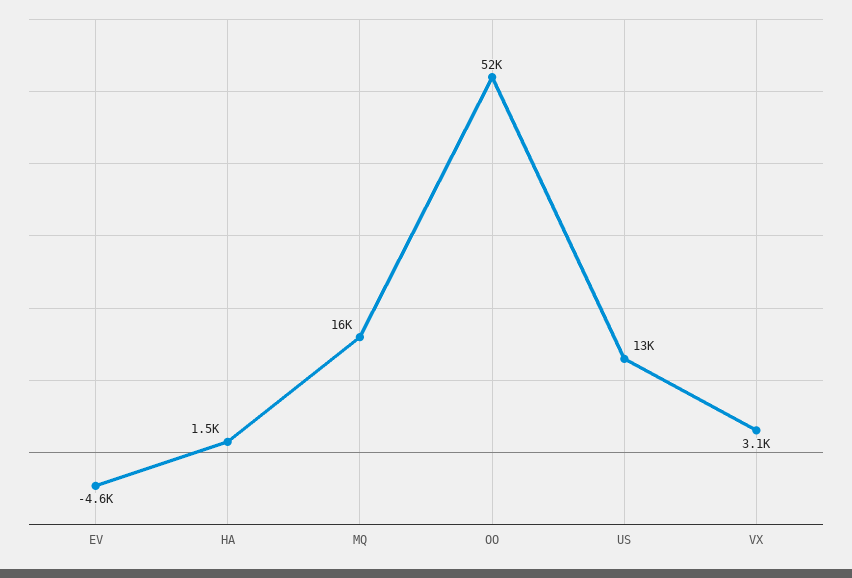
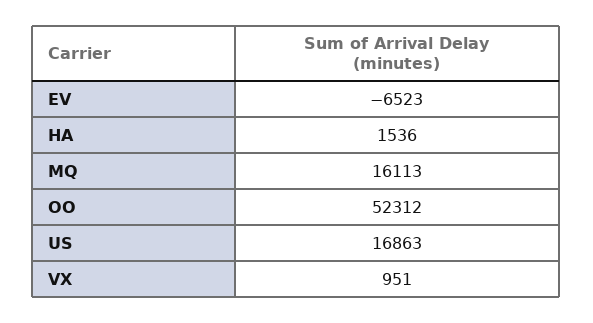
  {
-   "EV": -4600,
+   "EV": -6523,
    "HA": 1536,
    "MQ": 16113,
    "OO": 52312,
-   "US": 13000,
+   "US": 16863,
-   "VX": 3100
+   "VX": 951
  }

